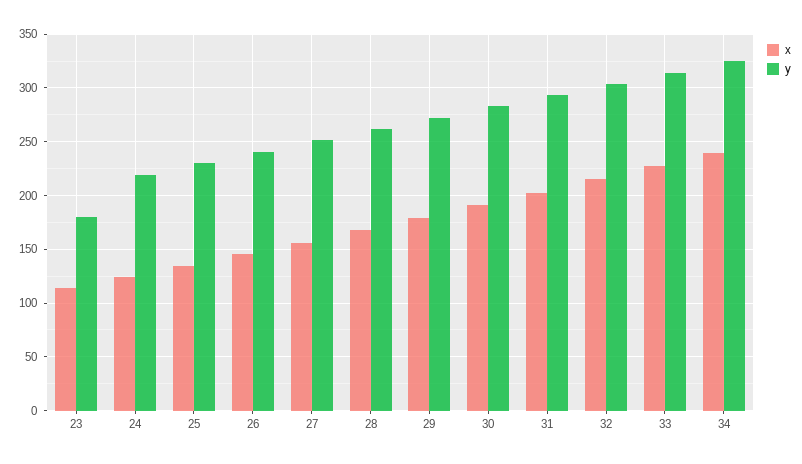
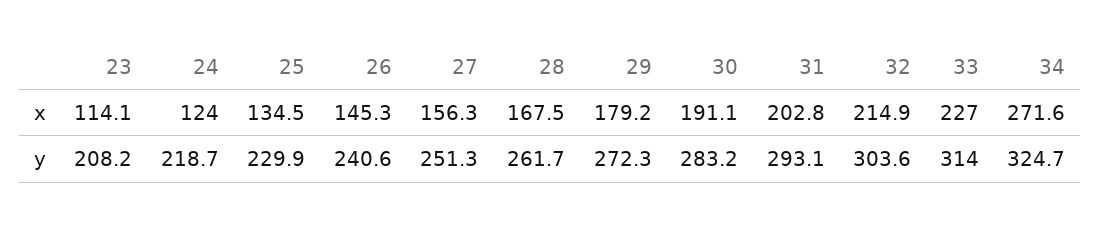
  {
    "x": {
      "23": 114.1,
      "24": 124,
      "25": 134.5,
      "26": 145.3,
      "27": 156.3,
      "28": 167.5,
      "29": 179.2,
      "30": 191.1,
      "31": 202.8,
      "32": 214.9,
      "33": 227,
-     "34": 240
+     "34": 271.6
    },
    "y": {
-     "23": 180,
+     "23": 208.2,
      "24": 218.7,
      "25": 229.9,
      "26": 240.6,
      "27": 251.3,
      "28": 261.7,
      "29": 272.3,
      "30": 283.2,
      "31": 293.1,
      "32": 303.6,
      "33": 314,
      "34": 324.7
    }
  }

